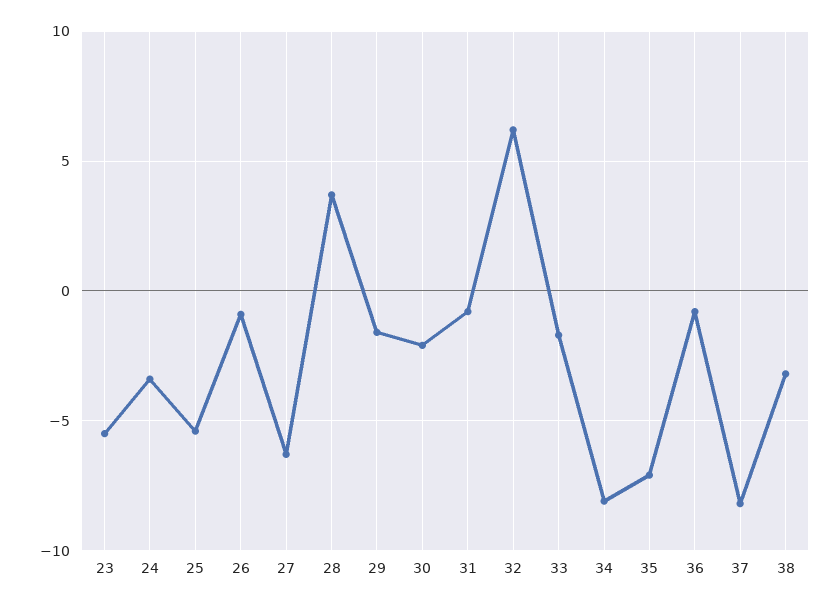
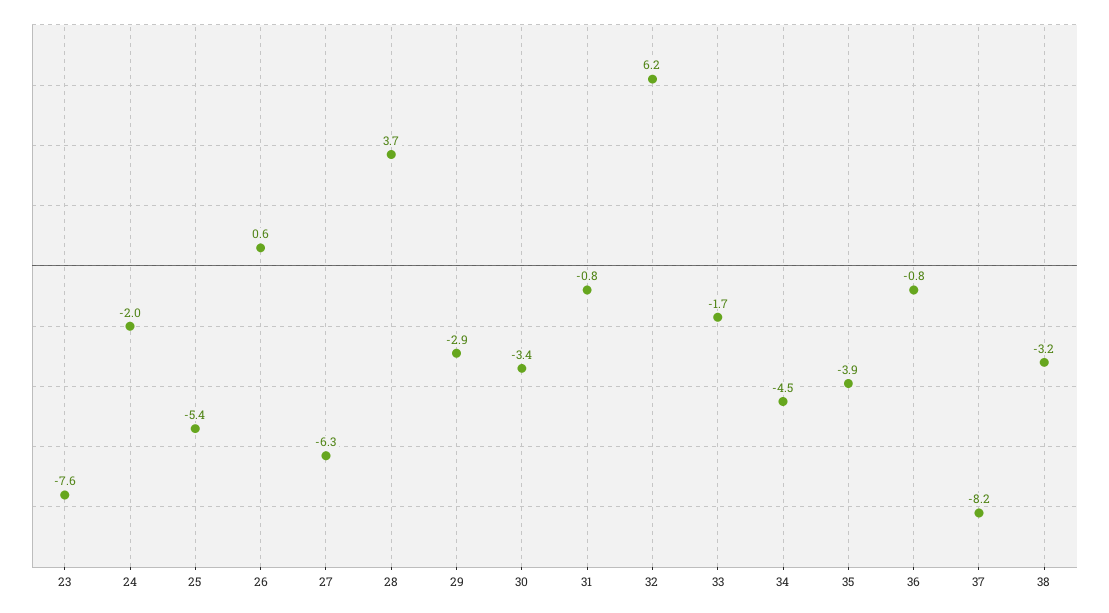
  {
-   "23": -5.5,
+   "23": -7.6,
-   "24": -3.5,
+   "24": -2,
    "25": -5.4,
-   "26": -1,
+   "26": 0.6,
    "27": -6.3,
    "28": 3.7,
-   "29": -1.5,
+   "29": -2.9,
-   "30": -2,
+   "30": -3.4,
    "31": -0.8,
    "32": 6.2,
    "33": -1.7,
-   "34": -8,
+   "34": -4.5,
-   "35": -7,
+   "35": -3.9,
    "36": -0.8,
    "37": -8.2,
    "38": -3.2
  }

